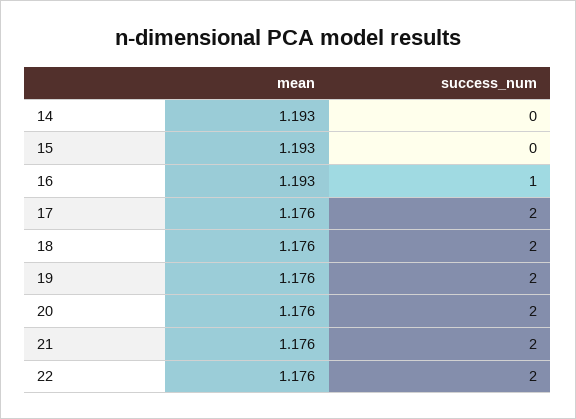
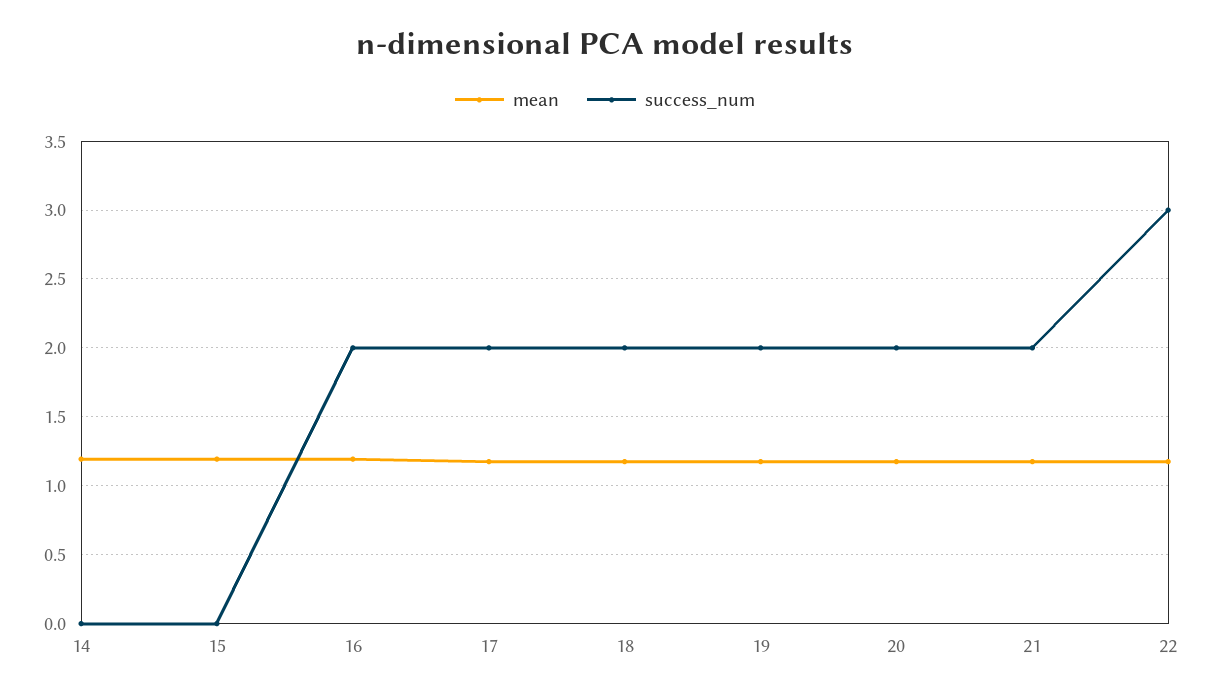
  {
    "mean": {
      "14": 1.193,
      "15": 1.193,
      "16": 1.193,
      "17": 1.176,
      "18": 1.176,
      "19": 1.176,
      "20": 1.176,
      "21": 1.176,
      "22": 1.176
    },
    "success_num": {
      "14": 0,
      "15": 0,
-     "16": 1,
+     "16": 2,
      "17": 2,
      "18": 2,
      "19": 2,
      "20": 2,
      "21": 2,
-     "22": 2
+     "22": 3
    }
  }

